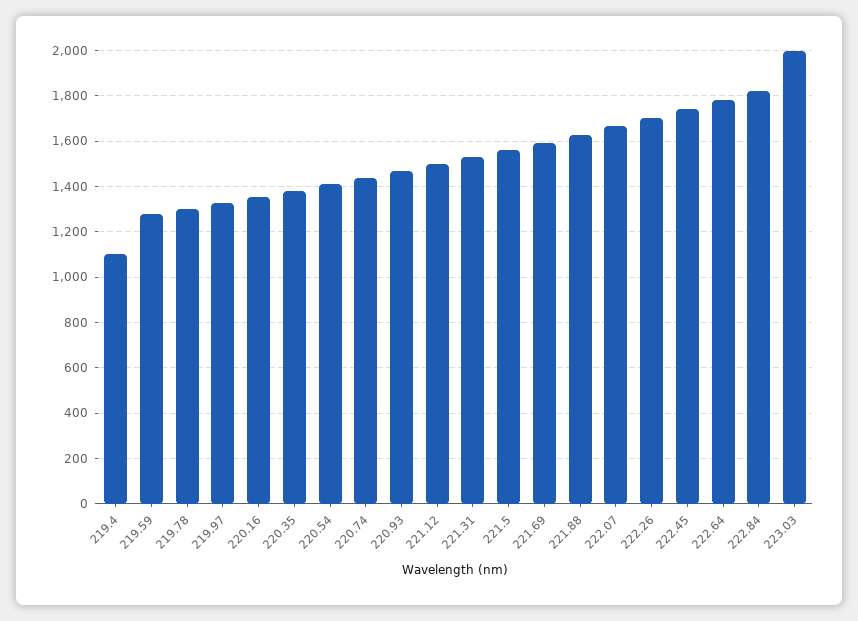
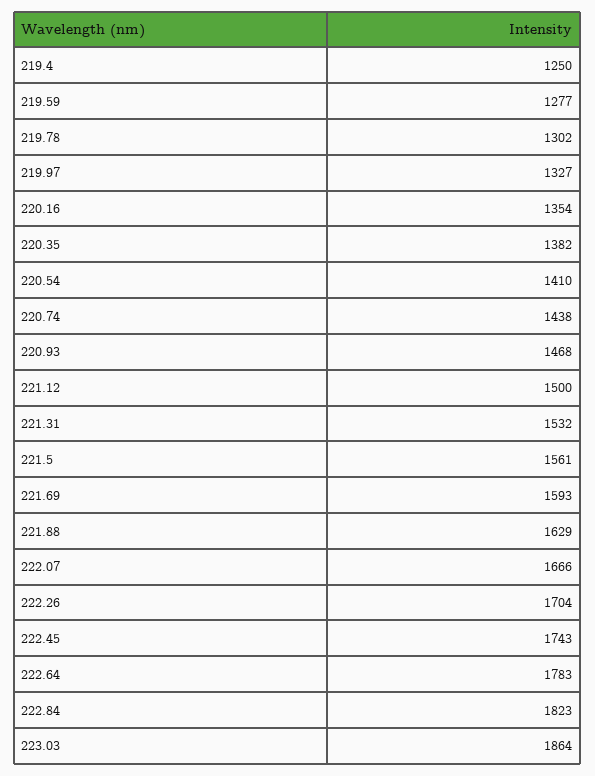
  {
-   "219.4": 1100,
+   "219.4": 1250,
    "219.59": 1277,
    "219.78": 1302,
    "219.97": 1327,
    "220.16": 1354,
    "220.35": 1382,
    "220.54": 1410,
    "220.74": 1438,
    "220.93": 1468,
    "221.12": 1500,
    "221.31": 1532,
    "221.5": 1561,
    "221.69": 1593,
    "221.88": 1629,
    "222.07": 1666,
    "222.26": 1704,
    "222.45": 1743,
    "222.64": 1783,
    "222.84": 1823,
-   "223.03": 2000
+   "223.03": 1864
  }

